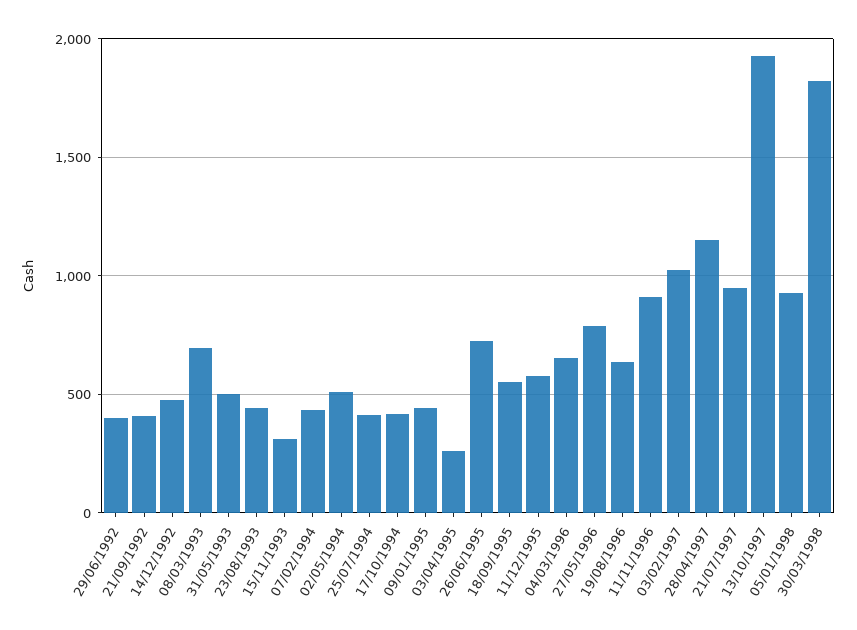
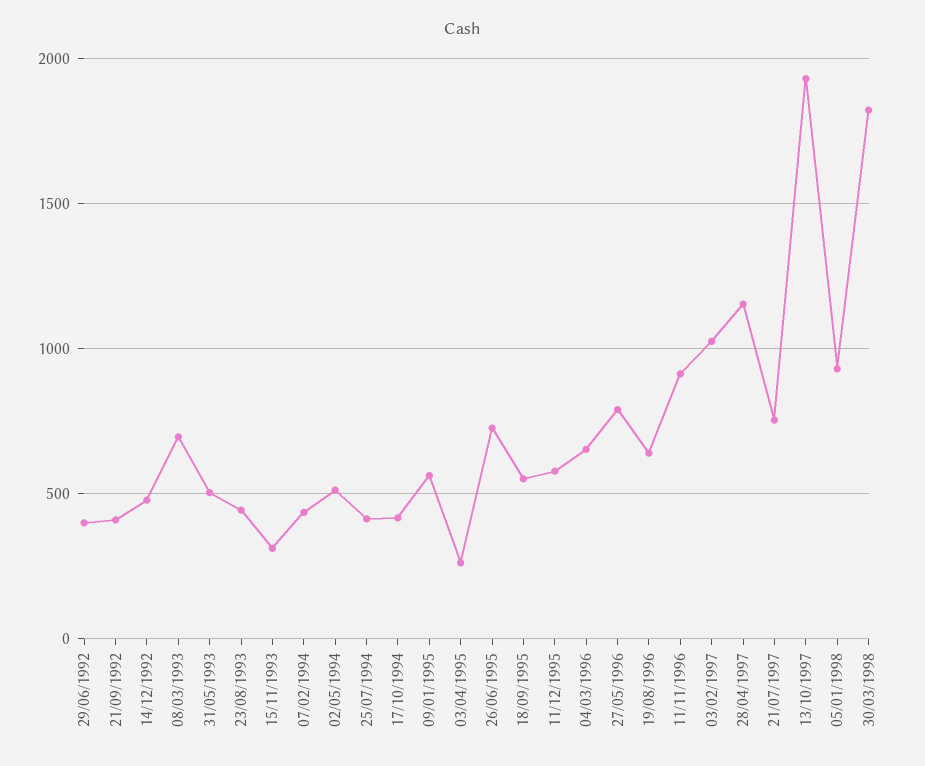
  {
    "29/06/1992": 400,
    "21/09/1992": 400,
    "14/12/1992": 500,
    "08/03/1993": 700,
    "31/05/1993": 500,
    "23/08/1993": 450,
    "15/11/1993": 300,
    "07/02/1994": 450,
    "02/05/1994": 500,
    "25/07/1994": 400,
    "17/10/1994": 400,
-   "09/01/1995": 450,
+   "09/01/1995": 550,
    "03/04/1995": 250,
    "26/06/1995": 750,
    "18/09/1995": 550,
    "11/12/1995": 600,
    "04/03/1996": 650,
    "27/05/1996": 800,
    "19/08/1996": 650,
    "11/11/1996": 900,
    "03/02/1997": 1050,
    "28/04/1997": 1150,
-   "21/07/1997": 950,
+   "21/07/1997": 750,
    "13/10/1997": 1950,
    "05/01/1998": 950,
    "30/03/1998": 1800
  }

